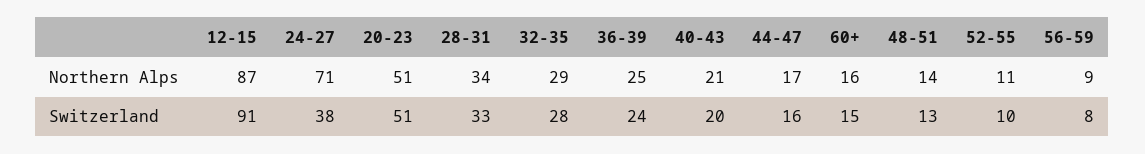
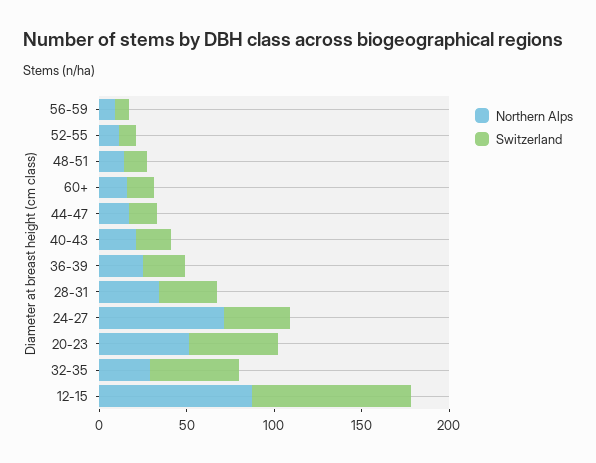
  {
    "Northern Alps": {
      "12-15": 87,
      "24-27": 71,
      "20-23": 51,
      "28-31": 34,
      "32-35": 29,
      "36-39": 25,
      "40-43": 21,
      "44-47": 17,
      "60+": 16,
      "48-51": 14,
      "52-55": 11,
      "56-59": 9
    },
    "Switzerland": {
      "12-15": 91,
      "24-27": 38,
      "20-23": 51,
      "28-31": 33,
-     "32-35": 28,
+     "32-35": 50,
      "36-39": 24,
      "40-43": 20,
      "44-47": 16,
      "60+": 15,
      "48-51": 13,
      "52-55": 10,
      "56-59": 8
    }
  }

